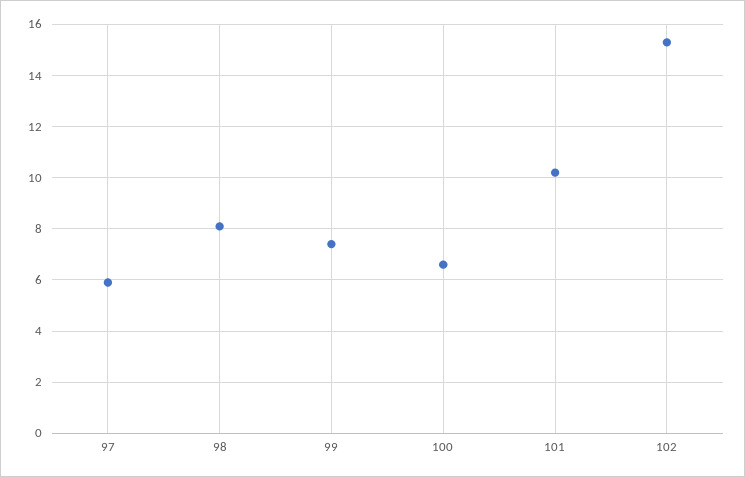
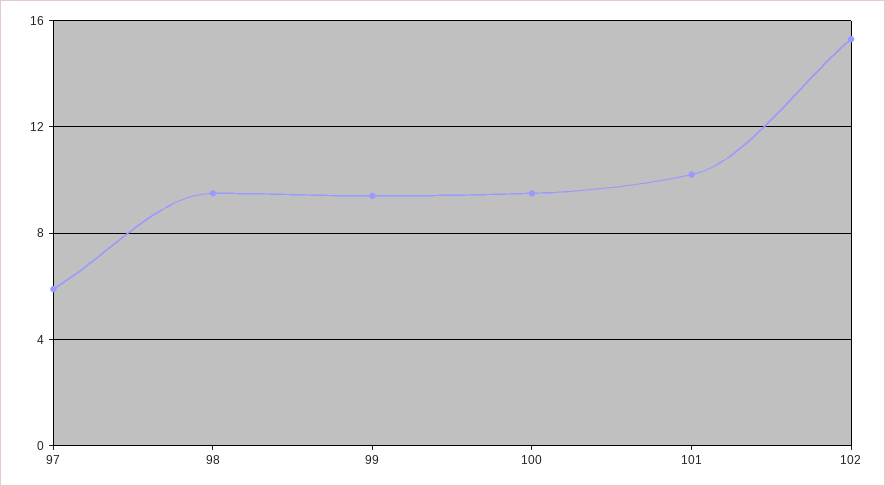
  {
    "97": 6,
-   "98": 8,
+   "98": 9.5,
-   "99": 7.5,
+   "99": 9.5,
-   "100": 6.5,
+   "100": 9.5,
    "101": 10,
    "102": 15.5
  }

